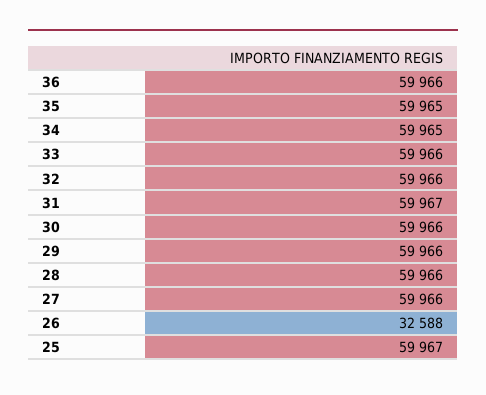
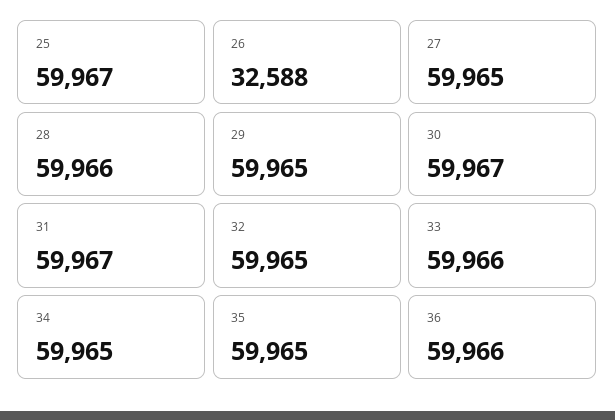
  {
    "36": 59966,
    "35": 59965,
    "34": 59965,
    "33": 59966,
-   "32": 59966,
+   "32": 59965,
    "31": 59967,
-   "30": 59966,
+   "30": 59967,
-   "29": 59966,
+   "29": 59965,
    "28": 59966,
-   "27": 59966,
+   "27": 59965,
    "26": 32588,
    "25": 59967
  }

